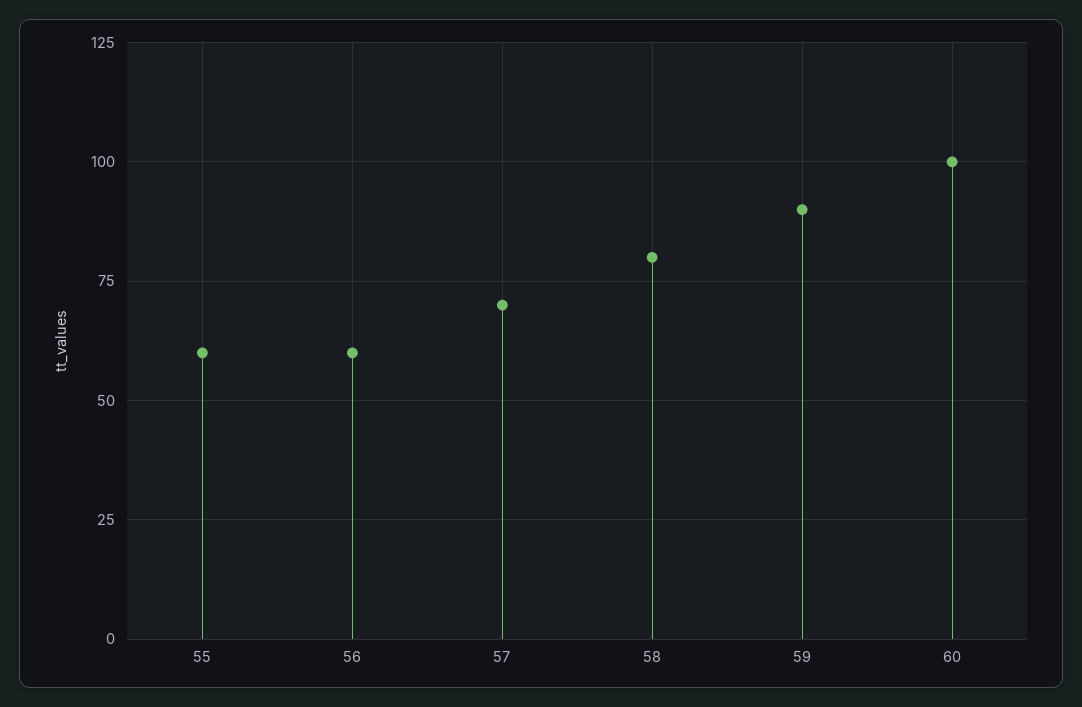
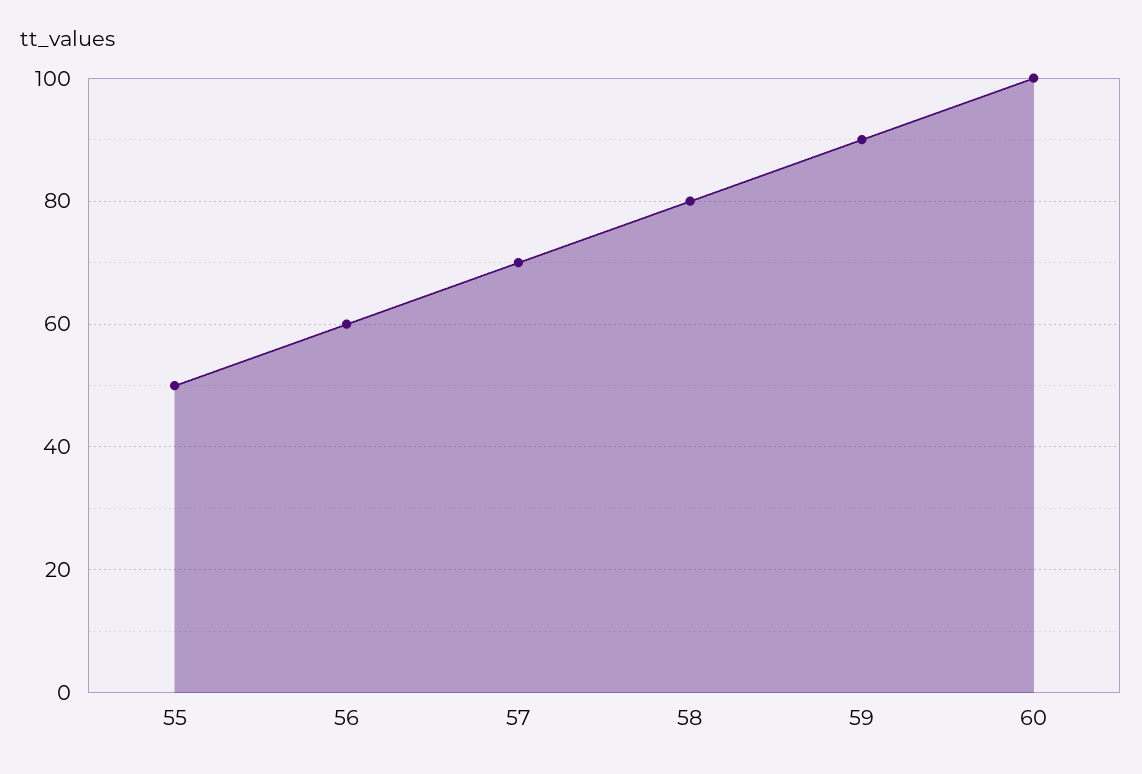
  {
-   "55": 60,
+   "55": 50,
    "56": 60,
    "57": 70,
    "58": 80,
    "59": 90,
    "60": 100
  }

